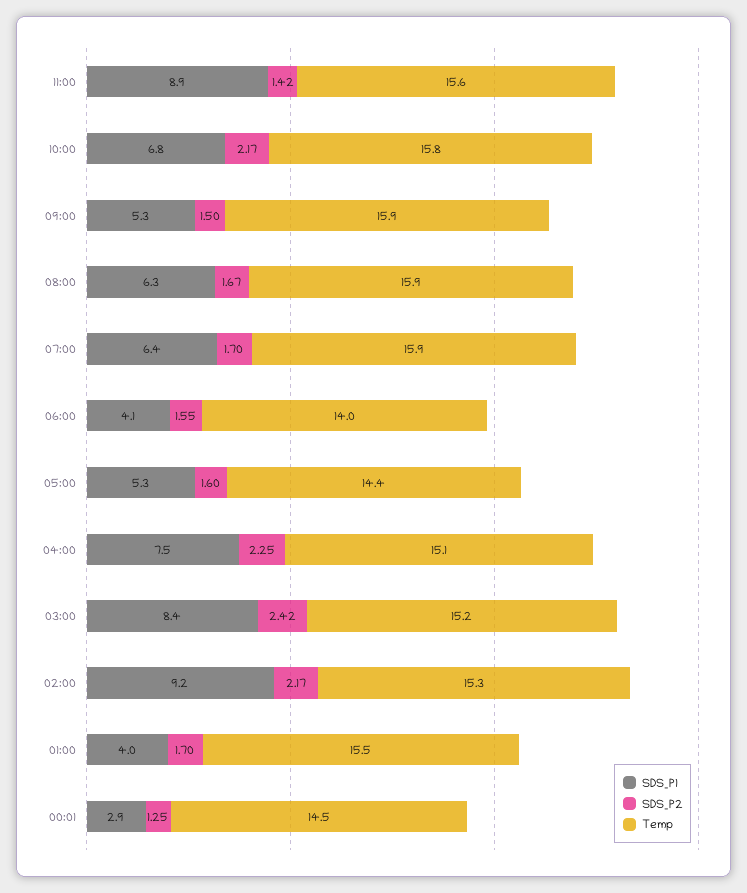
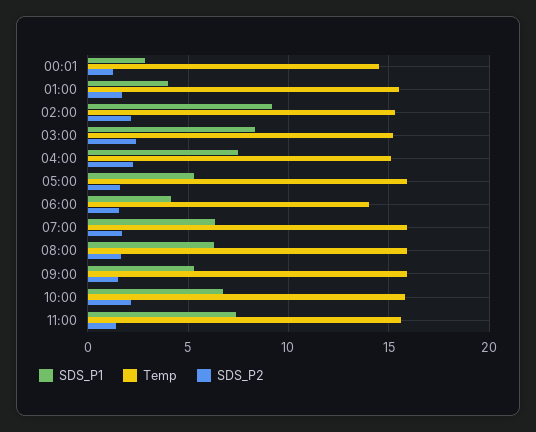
  {
    "SDS_P1": {
-     "11:00": 8.9,
+     "11:00": 7.5,
      "10:00": 6.8,
      "09:00": 5.3,
      "08:00": 6.3,
      "07:00": 6.4,
      "06:00": 4.1,
      "05:00": 5.3,
      "04:00": 7.5,
      "03:00": 8.4,
      "02:00": 9.2,
      "01:00": 4,
      "00:01": 2.9
    },
    "SDS_P2": {
      "11:00": 1.42,
      "10:00": 2.17,
      "09:00": 1.5,
      "08:00": 1.67,
      "07:00": 1.7,
      "06:00": 1.55,
      "05:00": 1.6,
      "04:00": 2.25,
      "03:00": 2.42,
      "02:00": 2.17,
      "01:00": 1.7,
      "00:01": 1.25
    },
    "Temp": {
      "11:00": 15.6,
      "10:00": 15.8,
      "09:00": 15.9,
      "08:00": 15.9,
      "07:00": 15.9,
      "06:00": 14,
-     "05:00": 14.4,
+     "05:00": 16,
      "04:00": 15.1,
      "03:00": 15.2,
      "02:00": 15.3,
      "01:00": 15.5,
      "00:01": 14.5
    }
  }

